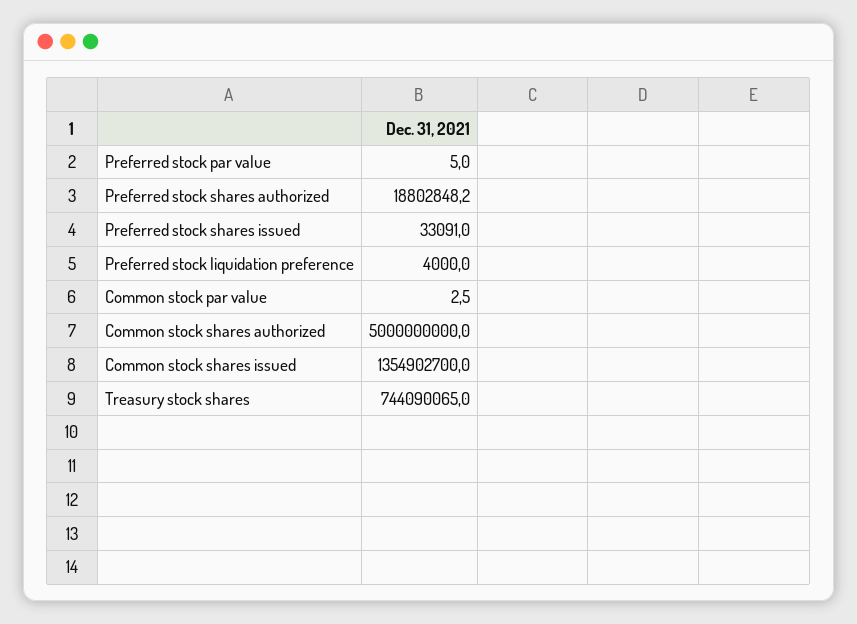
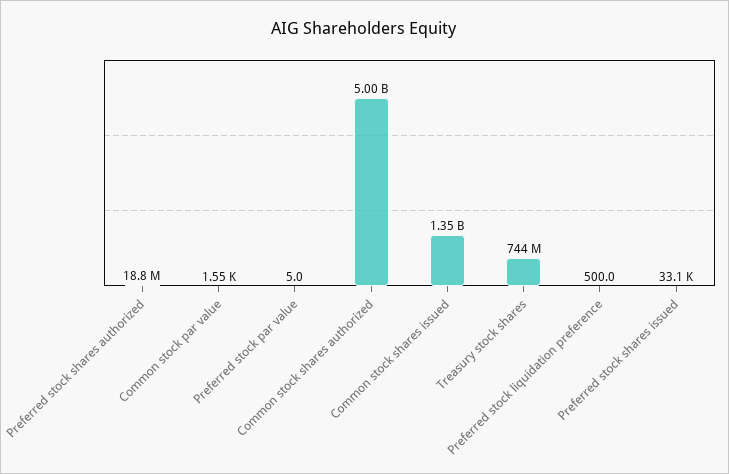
  {
    "Preferred stock par value": 5,
    "Preferred stock shares authorized": 18802848.2,
    "Preferred stock shares issued": 33091,
-   "Preferred stock liquidation preference": 4000,
+   "Preferred stock liquidation preference": 500,
-   "Common stock par value": 2.5,
+   "Common stock par value": 1550,
    "Common stock shares authorized": 5000000000,
    "Common stock shares issued": 1354902700,
    "Treasury stock shares": 744090065
  }

